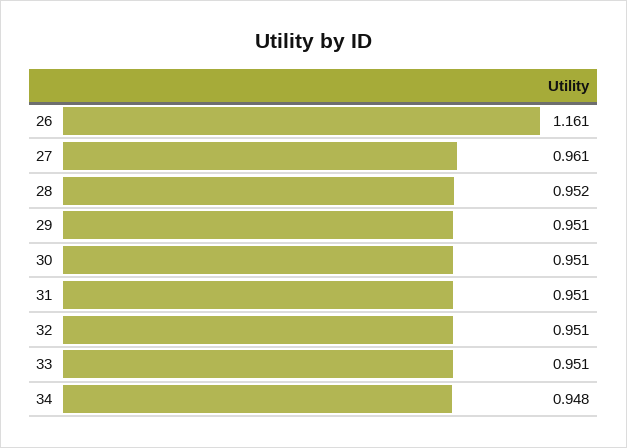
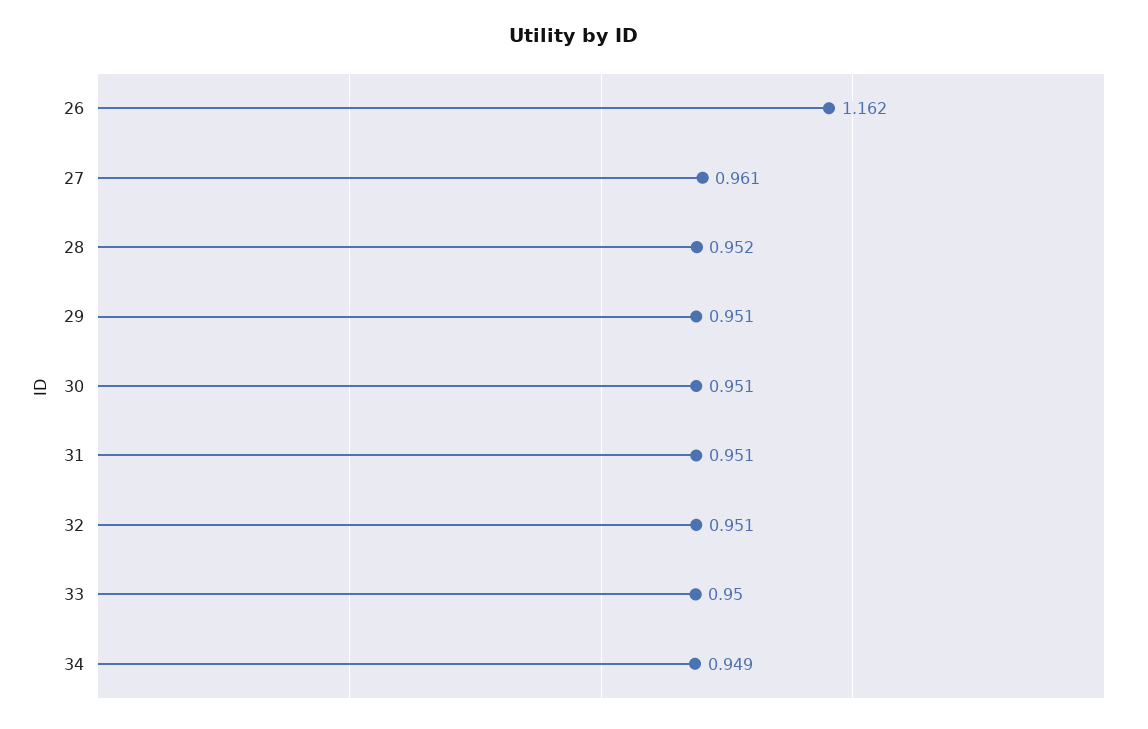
  {
-   "26": 1.161,
+   "26": 1.162,
    "27": 0.961,
    "28": 0.952,
    "29": 0.951,
    "30": 0.951,
    "31": 0.951,
    "32": 0.951,
-   "33": 0.951,
+   "33": 0.95,
-   "34": 0.948
+   "34": 0.949
  }

